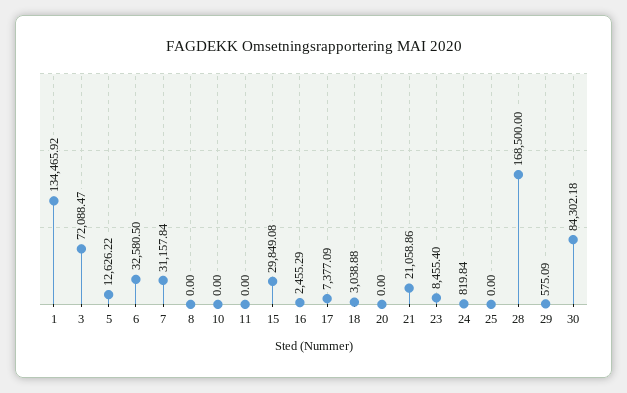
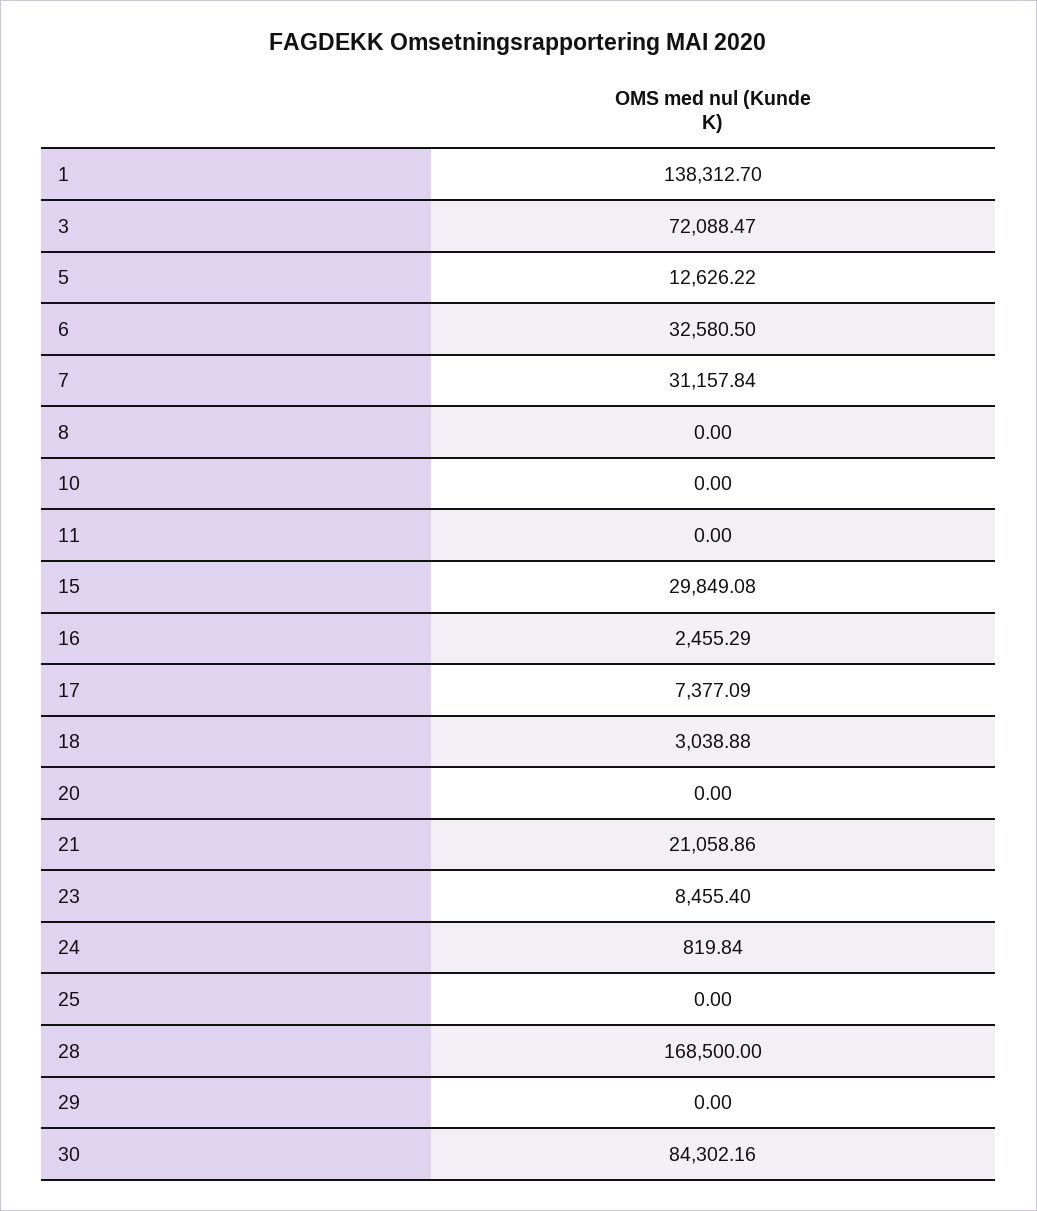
  {
-   "1": 134465.92,
+   "1": 138312.7,
    "3": 72088.47,
    "5": 12626.22,
    "6": 32580.5,
    "7": 31157.84,
    "8": 0,
    "10": 0,
    "11": 0,
    "15": 29849.08,
    "16": 2455.29,
    "17": 7377.09,
    "18": 3038.88,
    "20": 0,
    "21": 21058.86,
    "23": 8455.4,
    "24": 819.84,
    "25": 0,
    "28": 168500,
-   "29": 575.09,
+   "29": 0,
-   "30": 84302.18
+   "30": 84302.16
  }

